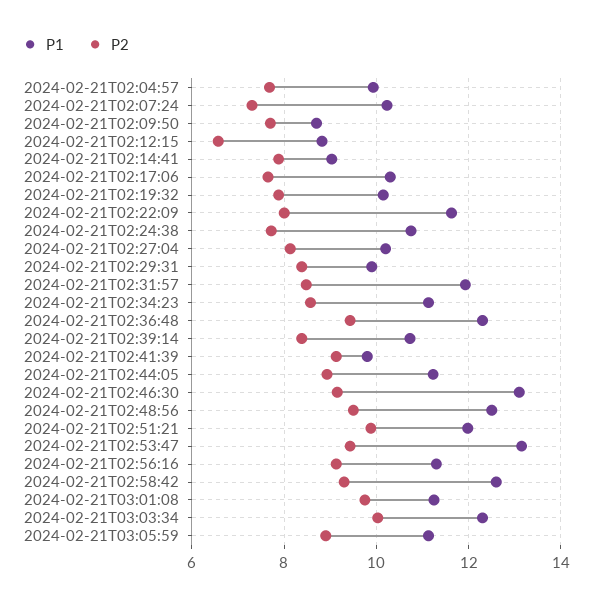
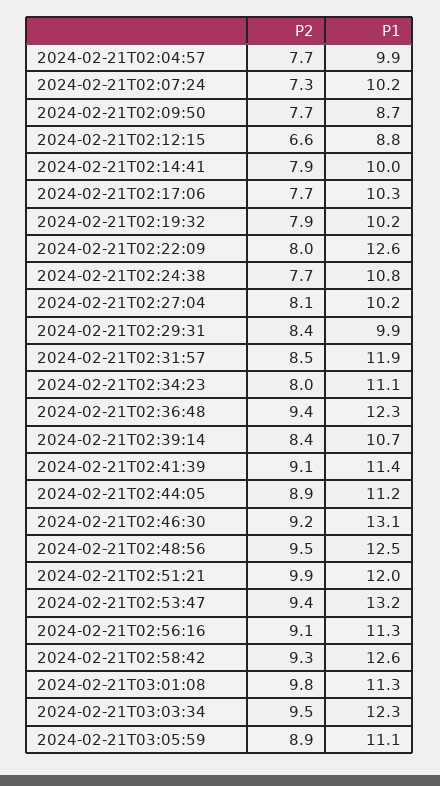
  {
    "P1": {
      "2024-02-21T02:04:57": 9.9,
      "2024-02-21T02:07:24": 10.2,
      "2024-02-21T02:09:50": 8.7,
      "2024-02-21T02:12:15": 8.8,
-     "2024-02-21T02:14:41": 9,
+     "2024-02-21T02:14:41": 10,
      "2024-02-21T02:17:06": 10.3,
      "2024-02-21T02:19:32": 10.2,
-     "2024-02-21T02:22:09": 11.6,
+     "2024-02-21T02:22:09": 12.6,
      "2024-02-21T02:24:38": 10.8,
      "2024-02-21T02:27:04": 10.2,
      "2024-02-21T02:29:31": 9.9,
      "2024-02-21T02:31:57": 11.9,
      "2024-02-21T02:34:23": 11.1,
      "2024-02-21T02:36:48": 12.3,
      "2024-02-21T02:39:14": 10.7,
-     "2024-02-21T02:41:39": 9.8,
+     "2024-02-21T02:41:39": 11.4,
      "2024-02-21T02:44:05": 11.2,
      "2024-02-21T02:46:30": 13.1,
      "2024-02-21T02:48:56": 12.5,
      "2024-02-21T02:51:21": 12,
      "2024-02-21T02:53:47": 13.2,
      "2024-02-21T02:56:16": 11.3,
      "2024-02-21T02:58:42": 12.6,
      "2024-02-21T03:01:08": 11.3,
      "2024-02-21T03:03:34": 12.3,
      "2024-02-21T03:05:59": 11.1
    },
    "P2": {
      "2024-02-21T02:04:57": 7.7,
      "2024-02-21T02:07:24": 7.3,
      "2024-02-21T02:09:50": 7.7,
      "2024-02-21T02:12:15": 6.6,
      "2024-02-21T02:14:41": 7.9,
      "2024-02-21T02:17:06": 7.7,
      "2024-02-21T02:19:32": 7.9,
      "2024-02-21T02:22:09": 8,
      "2024-02-21T02:24:38": 7.7,
      "2024-02-21T02:27:04": 8.1,
      "2024-02-21T02:29:31": 8.4,
      "2024-02-21T02:31:57": 8.5,
-     "2024-02-21T02:34:23": 8.6,
+     "2024-02-21T02:34:23": 8,
      "2024-02-21T02:36:48": 9.4,
      "2024-02-21T02:39:14": 8.4,
      "2024-02-21T02:41:39": 9.1,
      "2024-02-21T02:44:05": 8.9,
      "2024-02-21T02:46:30": 9.2,
      "2024-02-21T02:48:56": 9.5,
      "2024-02-21T02:51:21": 9.9,
      "2024-02-21T02:53:47": 9.4,
      "2024-02-21T02:56:16": 9.1,
      "2024-02-21T02:58:42": 9.3,
      "2024-02-21T03:01:08": 9.8,
-     "2024-02-21T03:03:34": 10,
+     "2024-02-21T03:03:34": 9.5,
      "2024-02-21T03:05:59": 8.9
    }
  }

